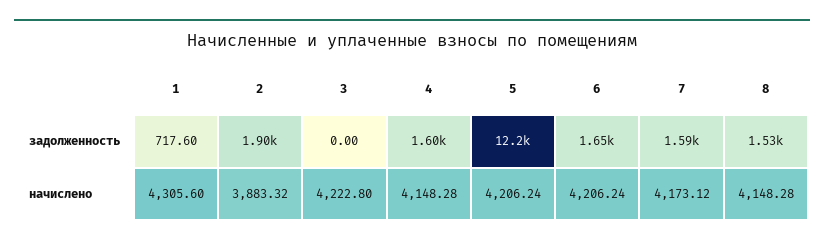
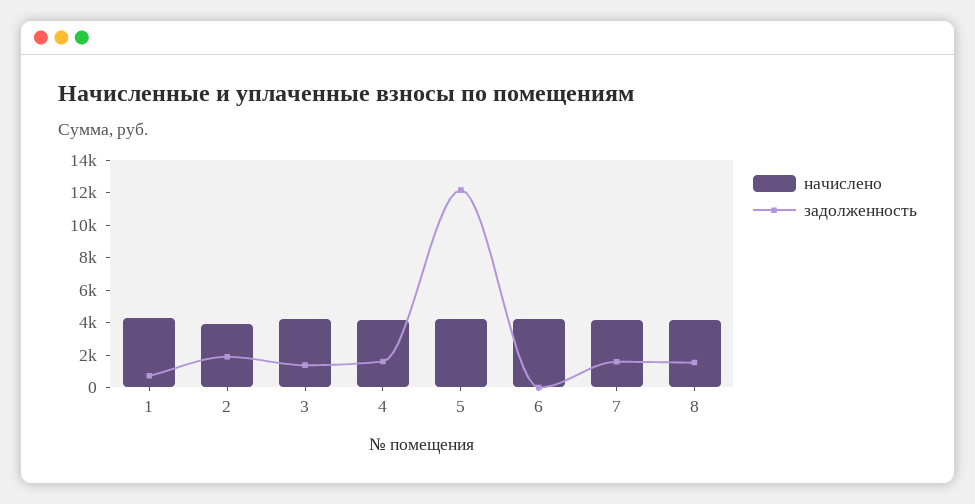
  {
    "задолженность": {
      "1": 717.6,
      "2": 1900,
-     "3": 0,
+     "3": 1500,
      "4": 1600,
      "5": 12200,
-     "6": 1650,
+     "6": 0,
      "7": 1590,
      "8": 1530
    },
    "начислено": {
      "1": 4305.6,
      "2": 3883.32,
      "3": 4222.8,
      "4": 4148.28,
      "5": 4206.24,
      "6": 4206.24,
      "7": 4173.12,
      "8": 4148.28
    }
  }

